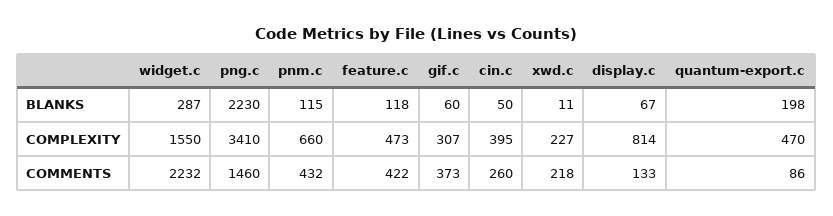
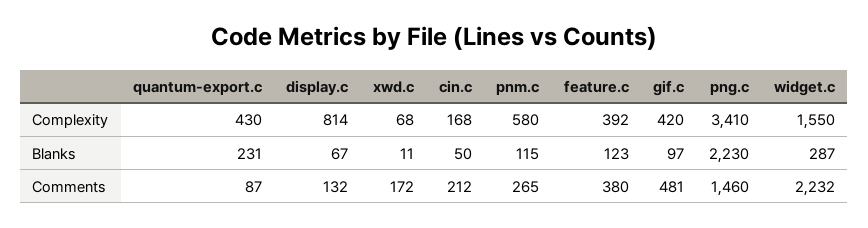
  {
    "widget.c": {
      "BLANKS": 287,
      "COMPLEXITY": 1550,
      "COMMENTS": 2232
    },
    "png.c": {
      "BLANKS": 2230,
      "COMPLEXITY": 3410,
      "COMMENTS": 1460
    },
    "pnm.c": {
      "BLANKS": 115,
-     "COMPLEXITY": 660,
+     "COMPLEXITY": 580,
-     "COMMENTS": 432
+     "COMMENTS": 265
    },
    "feature.c": {
-     "BLANKS": 118,
+     "BLANKS": 123,
-     "COMPLEXITY": 473,
+     "COMPLEXITY": 392,
-     "COMMENTS": 422
+     "COMMENTS": 380
    },
    "gif.c": {
-     "BLANKS": 60,
+     "BLANKS": 97,
-     "COMPLEXITY": 307,
+     "COMPLEXITY": 420,
-     "COMMENTS": 373
+     "COMMENTS": 481
    },
    "cin.c": {
      "BLANKS": 50,
-     "COMPLEXITY": 395,
+     "COMPLEXITY": 168,
-     "COMMENTS": 260
+     "COMMENTS": 212
    },
    "xwd.c": {
      "BLANKS": 11,
-     "COMPLEXITY": 227,
+     "COMPLEXITY": 68,
-     "COMMENTS": 218
+     "COMMENTS": 172
    },
    "display.c": {
      "BLANKS": 67,
      "COMPLEXITY": 814,
-     "COMMENTS": 133
+     "COMMENTS": 132
    },
    "quantum-export.c": {
-     "BLANKS": 198,
+     "BLANKS": 231,
-     "COMPLEXITY": 470,
+     "COMPLEXITY": 430,
-     "COMMENTS": 86
+     "COMMENTS": 87
    }
  }

